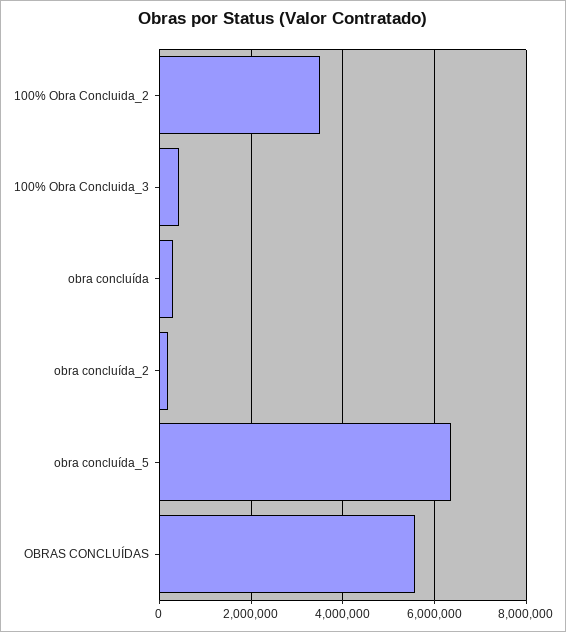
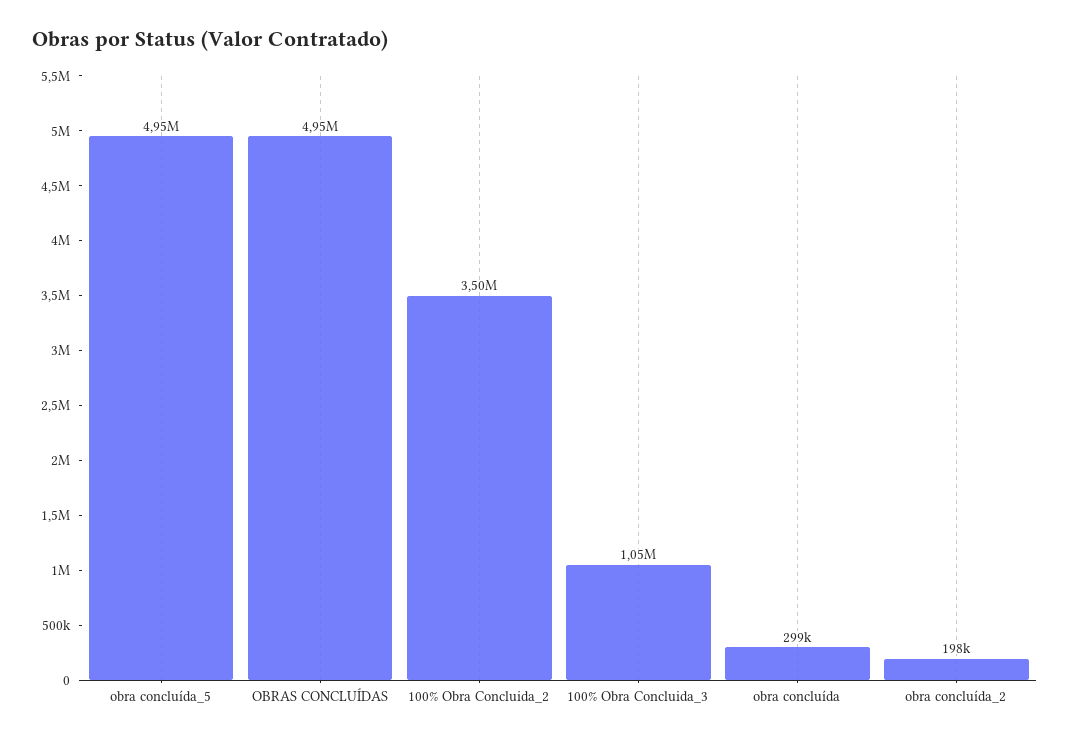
  {
    "100% Obra Concluida_2": 3500000,
-   "100% Obra Concluida_3": 400000,
+   "100% Obra Concluida_3": 1050000,
    "obra concluída": 299000,
    "obra concluída_2": 198000,
-   "obra concluída_5": 6400000,
+   "obra concluída_5": 4950000,
-   "OBRAS CONCLUÍDAS": 5600000
+   "OBRAS CONCLUÍDAS": 4950000
  }

